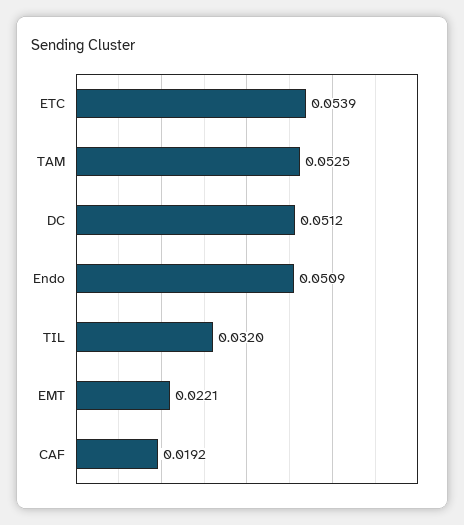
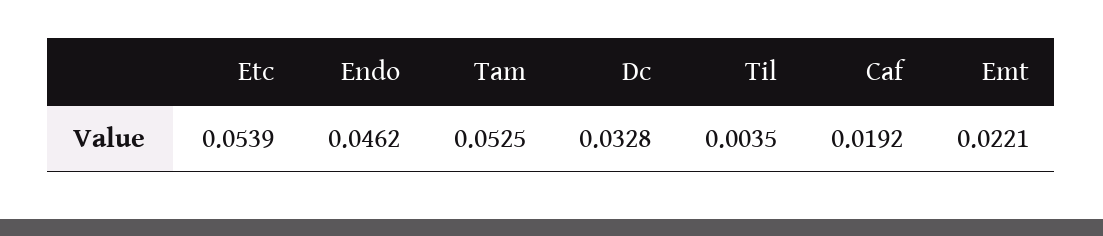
  {
    "ETC": 0.0539,
    "TAM": 0.0525,
-   "DC": 0.0512,
+   "DC": 0.0328,
-   "Endo": 0.0509,
+   "Endo": 0.0462,
-   "TIL": 0.032,
+   "TIL": 0.0035,
    "EMT": 0.0221,
    "CAF": 0.0192
  }

